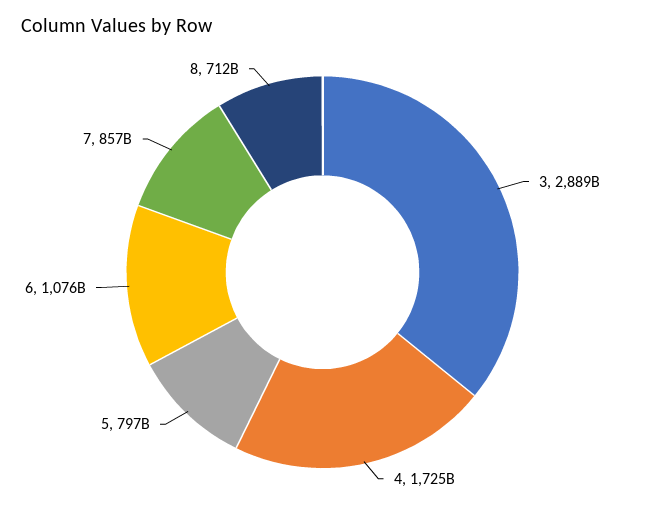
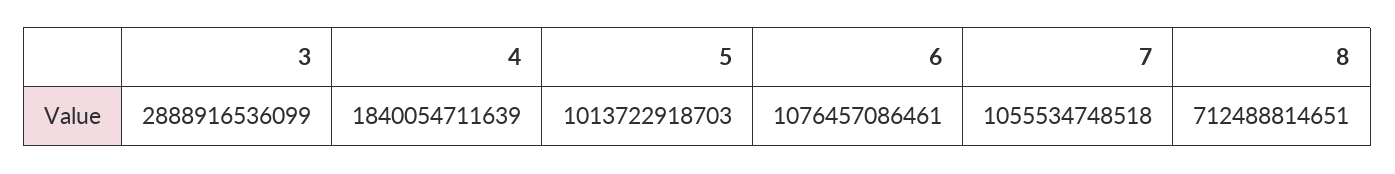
  {
    "3": 2888916536099,
-   "4": 1725000000000,
+   "4": 1840054711639,
-   "5": 797000000000,
+   "5": 1013722918703,
    "6": 1076457086461,
-   "7": 857000000000,
+   "7": 1055534748518,
    "8": 712488814651
  }

